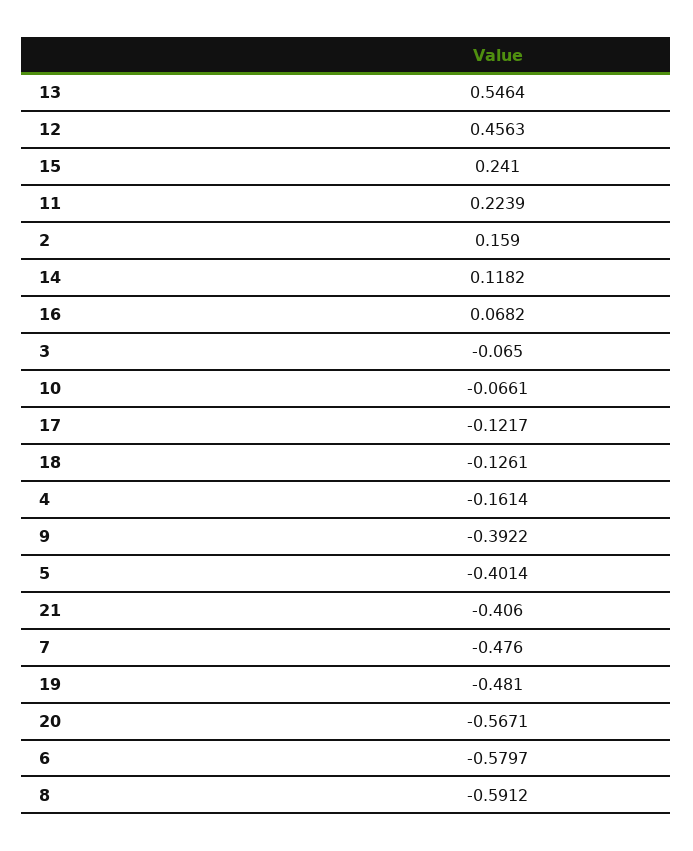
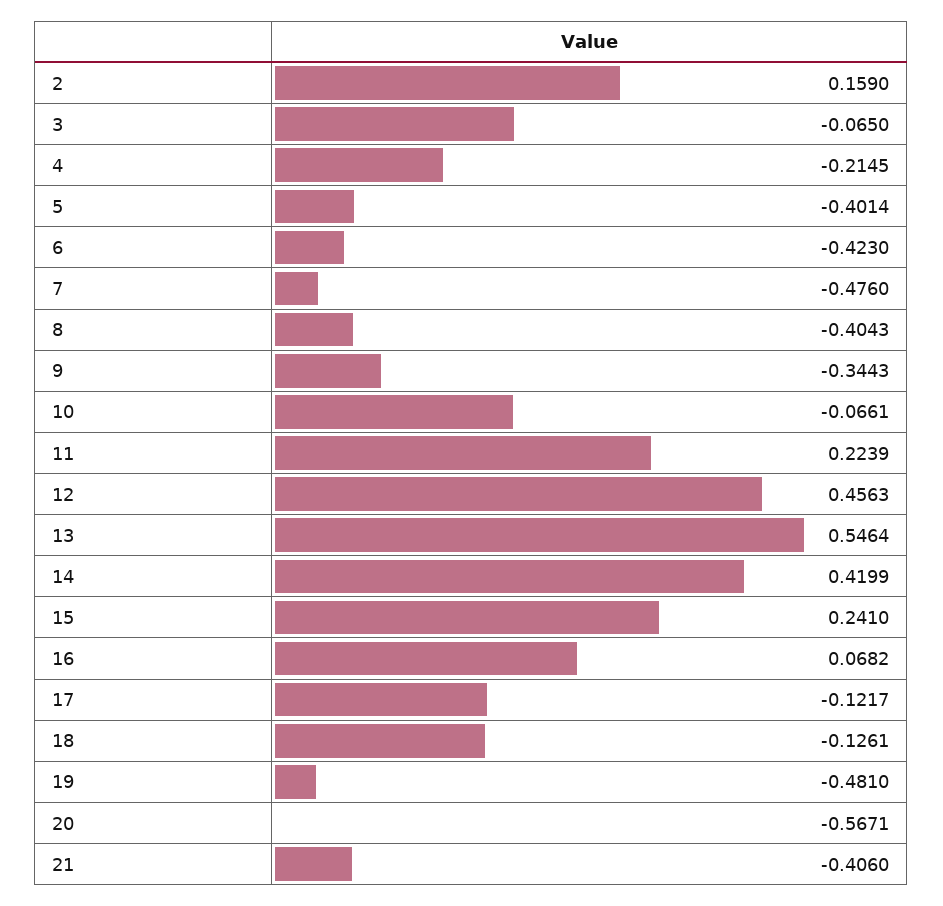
  {
    "13": 0.5464,
    "12": 0.4563,
    "15": 0.241,
    "11": 0.2239,
    "2": 0.159,
-   "14": 0.1182,
+   "14": 0.4199,
    "16": 0.0682,
    "3": -0.065,
    "10": -0.0661,
    "17": -0.1217,
    "18": -0.1261,
-   "4": -0.1614,
+   "4": -0.2145,
-   "9": -0.3922,
+   "9": -0.3443,
    "5": -0.4014,
    "21": -0.406,
    "7": -0.476,
    "19": -0.481,
    "20": -0.5671,
-   "6": -0.5797,
+   "6": -0.423,
-   "8": -0.5912
+   "8": -0.4043
  }

